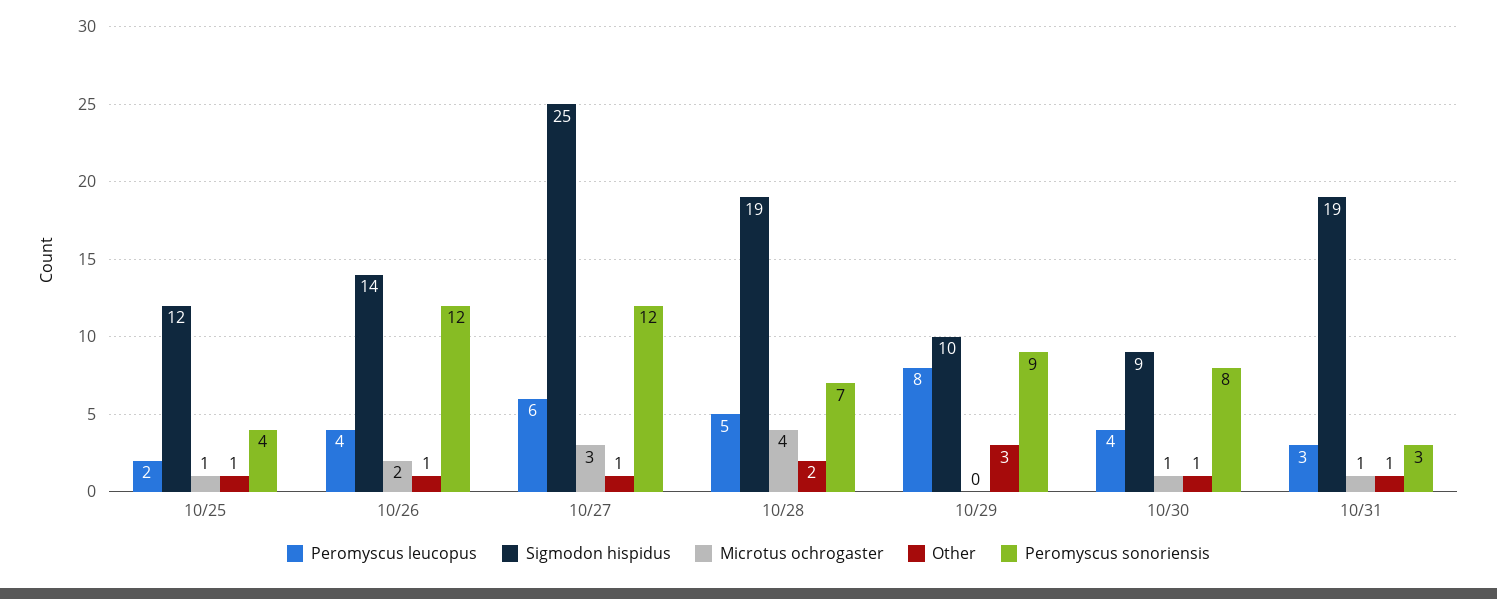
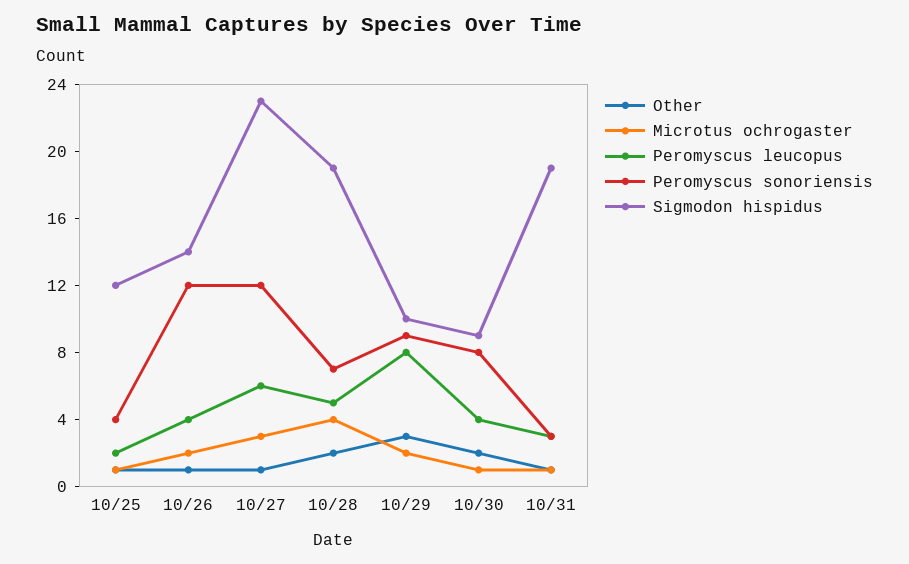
  {
    "Peromyscus leucopus": {
      "10/25": 2,
      "10/26": 4,
      "10/27": 6,
      "10/28": 5,
      "10/29": 8,
      "10/30": 4,
      "10/31": 3
    },
    "Sigmodon hispidus": {
      "10/25": 12,
      "10/26": 14,
-     "10/27": 25,
+     "10/27": 23,
      "10/28": 19,
      "10/29": 10,
      "10/30": 9,
      "10/31": 19
    },
    "Microtus ochrogaster": {
      "10/25": 1,
      "10/26": 2,
      "10/27": 3,
      "10/28": 4,
-     "10/29": 0,
+     "10/29": 2,
      "10/30": 1,
      "10/31": 1
    },
    "Other": {
      "10/25": 1,
      "10/26": 1,
      "10/27": 1,
      "10/28": 2,
      "10/29": 3,
-     "10/30": 1,
+     "10/30": 2,
      "10/31": 1
    },
    "Peromyscus sonoriensis": {
      "10/25": 4,
      "10/26": 12,
      "10/27": 12,
      "10/28": 7,
      "10/29": 9,
      "10/30": 8,
      "10/31": 3
    }
  }

